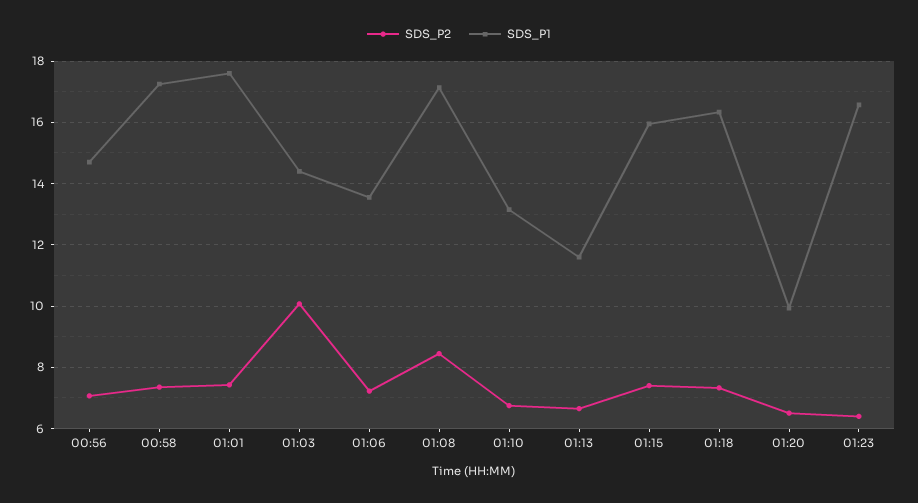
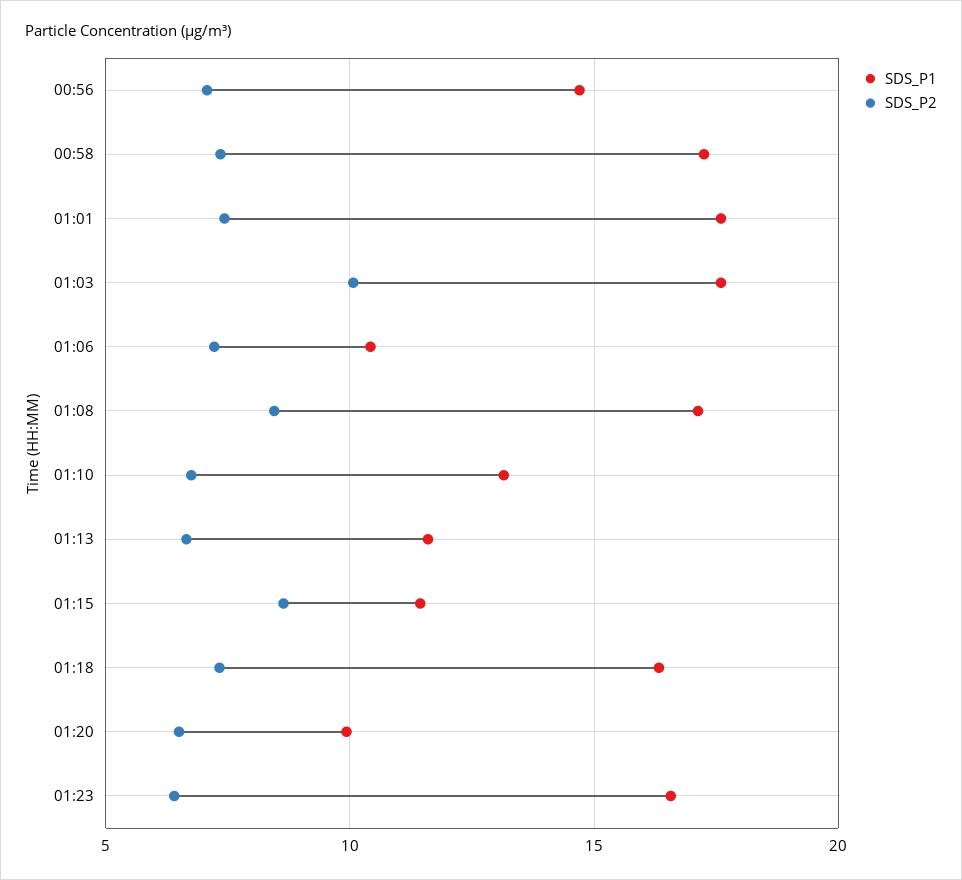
  {
    "SDS_P2": {
      "00:56": 7,
      "00:58": 7.4,
      "01:01": 7.4,
      "01:03": 10,
      "01:06": 7.2,
      "01:08": 8.4,
      "01:10": 6.8,
      "01:13": 6.6,
-     "01:15": 7.4,
+     "01:15": 8.5,
      "01:18": 7.4,
      "01:20": 6.6,
      "01:23": 6.4
    },
    "SDS_P1": {
      "00:56": 14.8,
      "00:58": 17.2,
      "01:01": 17.6,
-     "01:03": 14.4,
+     "01:03": 17.5,
-     "01:06": 13.6,
+     "01:06": 10.5,
      "01:08": 17.2,
      "01:10": 13.2,
      "01:13": 11.6,
-     "01:15": 16,
+     "01:15": 11.5,
      "01:18": 16.4,
      "01:20": 10,
      "01:23": 16.6
    }
  }

